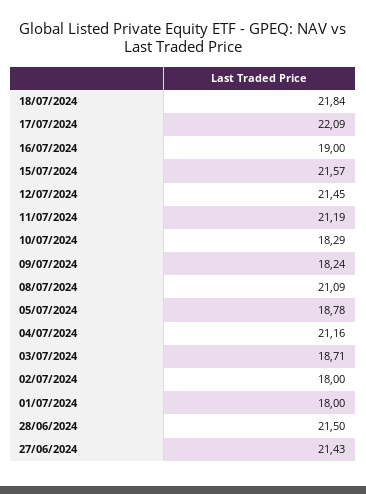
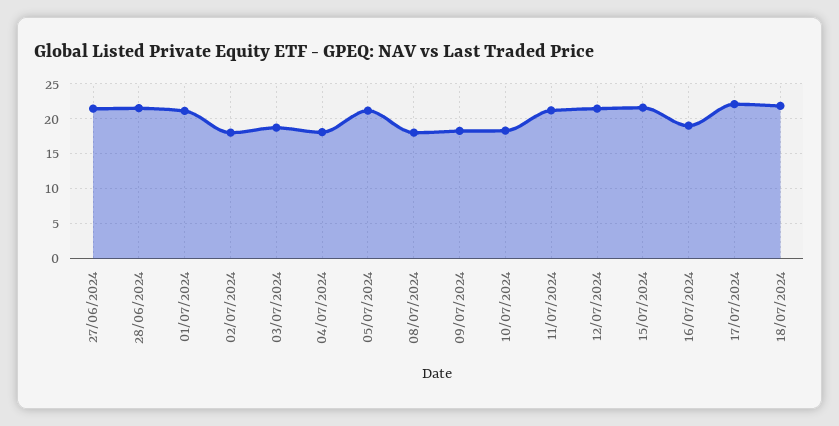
  {
    "18/07/2024": 21.84,
    "17/07/2024": 22.09,
    "16/07/2024": 19,
    "15/07/2024": 21.57,
    "12/07/2024": 21.45,
    "11/07/2024": 21.19,
    "10/07/2024": 18.29,
    "09/07/2024": 18.24,
-   "08/07/2024": 21.09,
+   "08/07/2024": 18,
-   "05/07/2024": 18.78,
+   "05/07/2024": 21,
-   "04/07/2024": 21.16,
+   "04/07/2024": 18,
    "03/07/2024": 18.71,
    "02/07/2024": 18,
-   "01/07/2024": 18,
+   "01/07/2024": 21,
    "28/06/2024": 21.5,
    "27/06/2024": 21.43
  }

